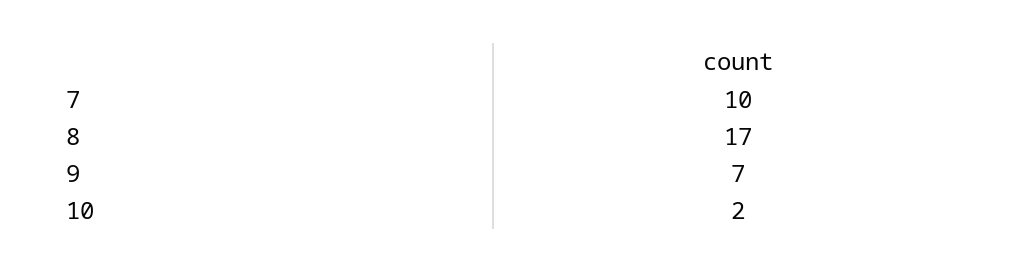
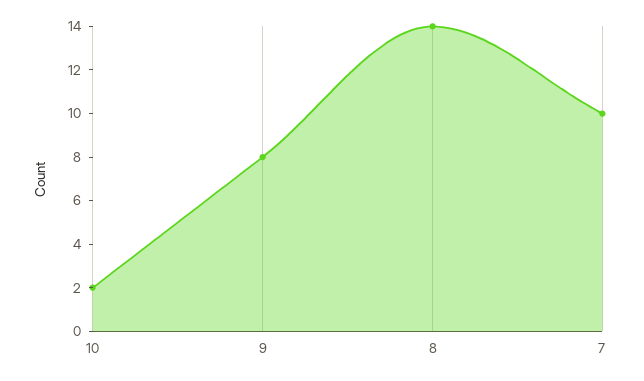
  {
    "7": 10,
-   "8": 17,
+   "8": 14,
-   "9": 7,
+   "9": 8,
    "10": 2
  }

